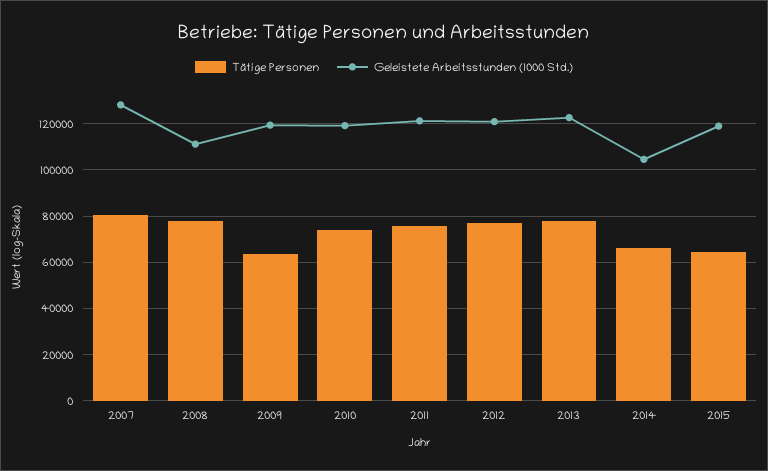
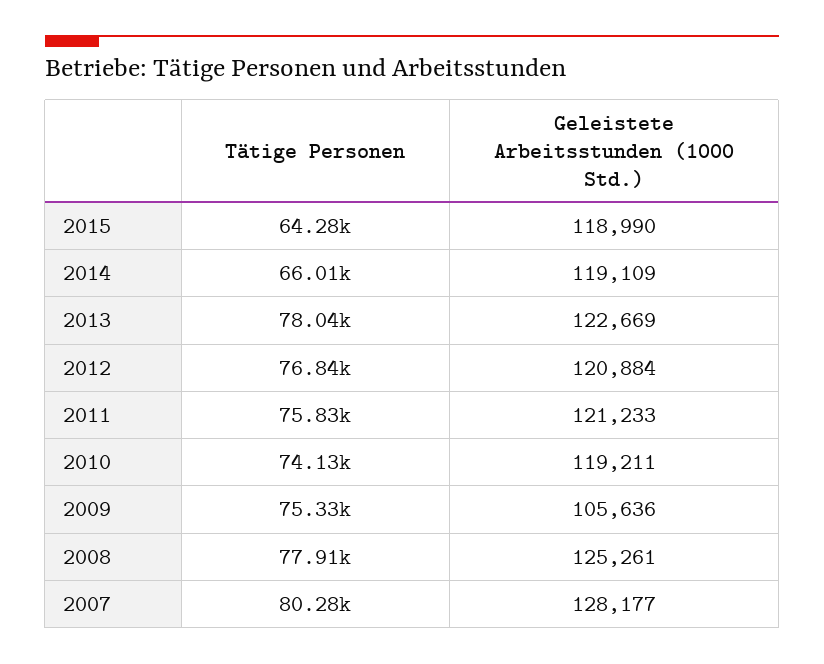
  {
    "Tätige Personen": {
      "2007": 80280,
      "2008": 77910,
-     "2009": 65000,
+     "2009": 75330,
      "2010": 74130,
      "2011": 75830,
      "2012": 76840,
      "2013": 78040,
      "2014": 66010,
      "2015": 64280
    },
    "Geleistete Arbeitsstunden (1000 Std.)": {
      "2007": 128177,
-     "2008": 110000,
+     "2008": 125261,
-     "2009": 120000,
+     "2009": 105636,
      "2010": 119211,
      "2011": 121233,
      "2012": 120884,
      "2013": 122669,
-     "2014": 105000,
+     "2014": 119109,
      "2015": 118990
    }
  }

